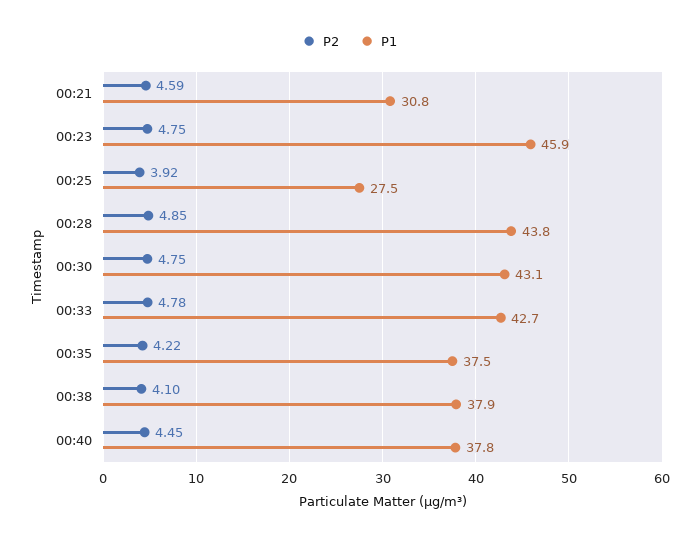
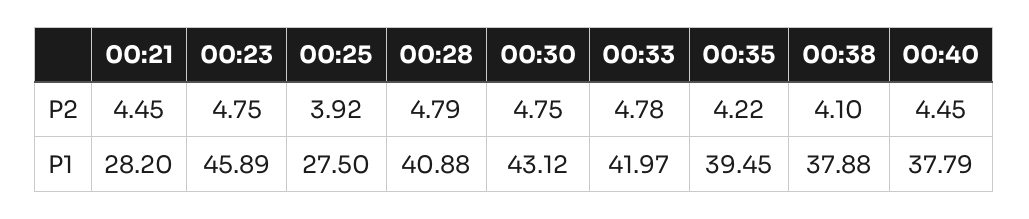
  {
    "P2": {
-     "00:21": 4.59,
+     "00:21": 4.45,
      "00:23": 4.75,
      "00:25": 3.92,
-     "00:28": 4.85,
+     "00:28": 4.79,
      "00:30": 4.75,
      "00:33": 4.78,
      "00:35": 4.22,
      "00:38": 4.1,
      "00:40": 4.45
    },
    "P1": {
-     "00:21": 30.8,
+     "00:21": 28.2,
      "00:23": 45.89,
      "00:25": 27.5,
-     "00:28": 43.8,
+     "00:28": 40.88,
      "00:30": 43.12,
-     "00:33": 42.7,
+     "00:33": 41.97,
-     "00:35": 37.5,
+     "00:35": 39.45,
      "00:38": 37.88,
      "00:40": 37.79
    }
  }

